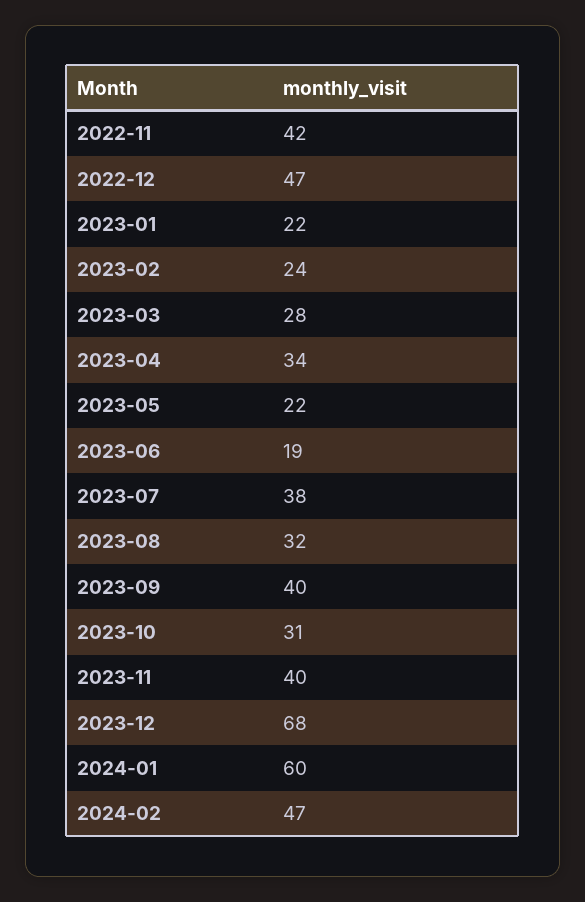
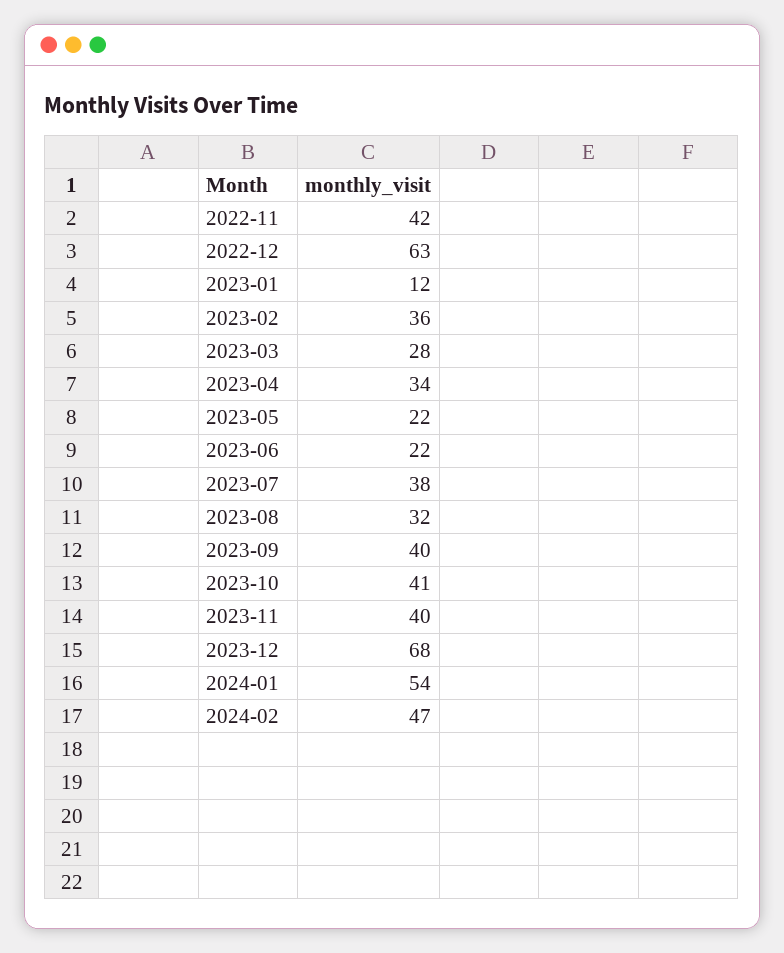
  {
    "2022-11": 42,
-   "2022-12": 47,
+   "2022-12": 63,
-   "2023-01": 22,
+   "2023-01": 12,
-   "2023-02": 24,
+   "2023-02": 36,
    "2023-03": 28,
    "2023-04": 34,
    "2023-05": 22,
-   "2023-06": 19,
+   "2023-06": 22,
    "2023-07": 38,
    "2023-08": 32,
    "2023-09": 40,
-   "2023-10": 31,
+   "2023-10": 41,
    "2023-11": 40,
    "2023-12": 68,
-   "2024-01": 60,
+   "2024-01": 54,
    "2024-02": 47
  }

